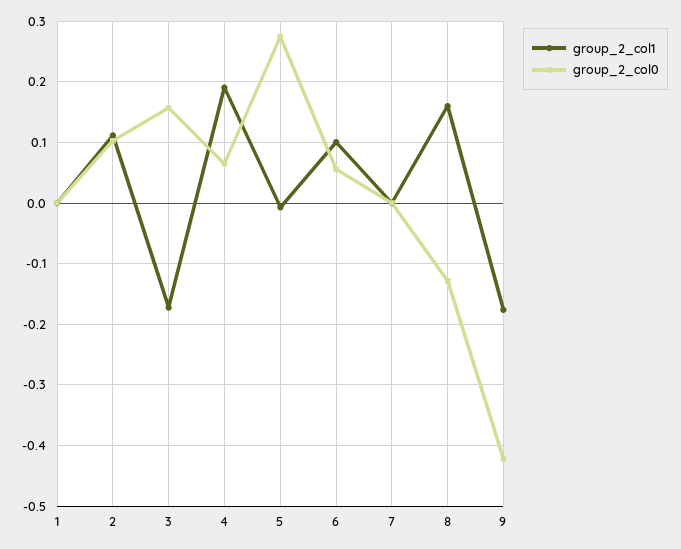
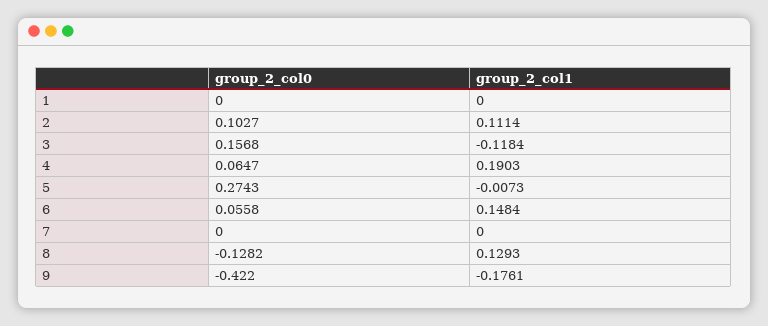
  {
    "group_2_col1": {
      "1": 0,
      "2": 0.1114,
-     "3": -0.17,
+     "3": -0.1184,
      "4": 0.1903,
      "5": -0.0073,
-     "6": 0.1,
+     "6": 0.1484,
      "7": 0,
-     "8": 0.16,
+     "8": 0.1293,
      "9": -0.1761
    },
    "group_2_col0": {
      "1": 0,
      "2": 0.1027,
      "3": 0.1568,
      "4": 0.0647,
      "5": 0.2743,
      "6": 0.0558,
      "7": 0,
      "8": -0.1282,
      "9": -0.422
    }
  }

